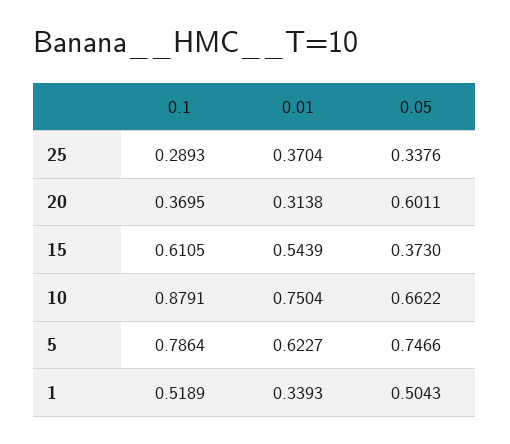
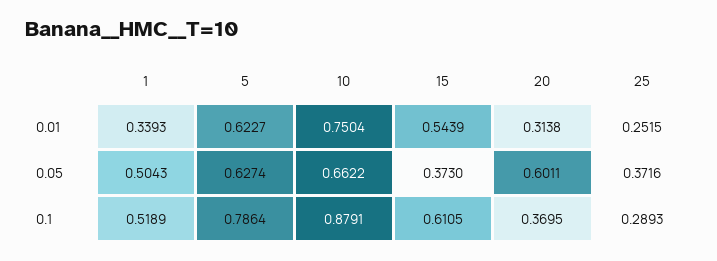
  {
    "0.1": {
      "25": 0.2893,
      "20": 0.3695,
      "15": 0.6105,
      "10": 0.8791,
      "5": 0.7864,
      "1": 0.5189
    },
    "0.01": {
-     "25": 0.3704,
+     "25": 0.2515,
      "20": 0.3138,
      "15": 0.5439,
      "10": 0.7504,
      "5": 0.6227,
      "1": 0.3393
    },
    "0.05": {
-     "25": 0.3376,
+     "25": 0.3716,
      "20": 0.6011,
      "15": 0.373,
      "10": 0.6622,
-     "5": 0.7466,
+     "5": 0.6274,
      "1": 0.5043
    }
  }

